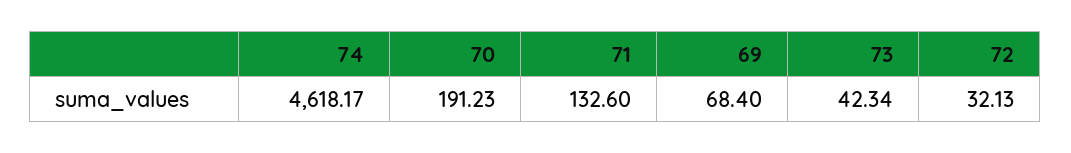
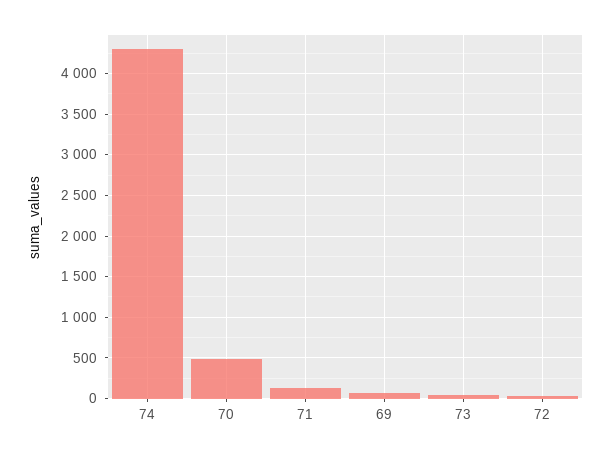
  {
-   "74": 4618.17,
+   "74": 4300,
-   "70": 191.23,
+   "70": 500,
    "71": 132.6,
    "69": 68.4,
    "73": 42.34,
    "72": 32.13
  }

